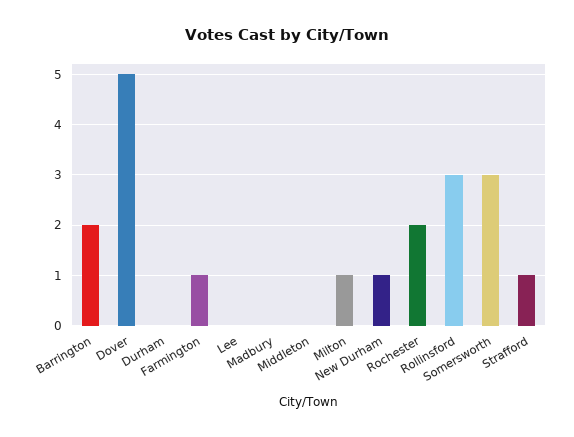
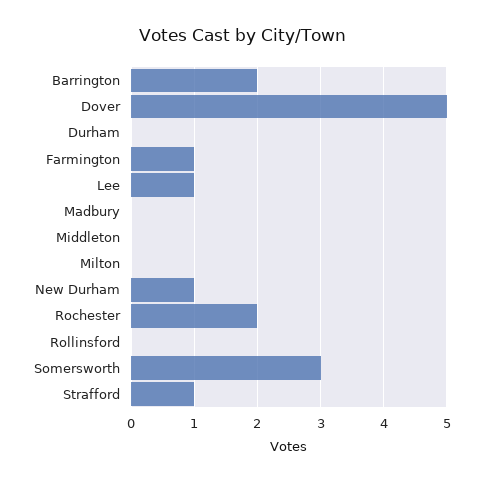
  {
    "Barrington": 2,
    "Dover": 5,
    "Durham": 0,
    "Farmington": 1,
-   "Lee": 0,
+   "Lee": 1,
    "Madbury": 0,
    "Middleton": 0,
-   "Milton": 1,
+   "Milton": 0,
    "New Durham": 1,
    "Rochester": 2,
-   "Rollinsford": 3,
+   "Rollinsford": 0,
    "Somersworth": 3,
    "Strafford": 1
  }

